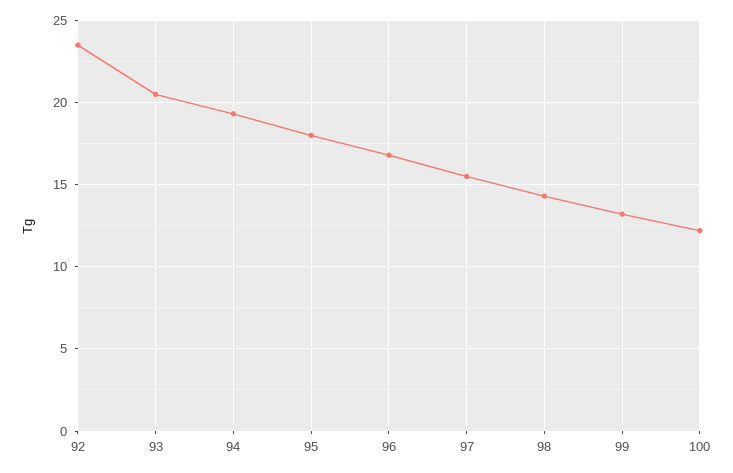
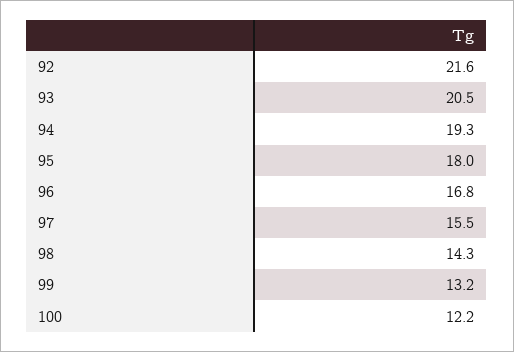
  {
-   "92": 23.5,
+   "92": 21.6,
    "93": 20.5,
    "94": 19.3,
    "95": 18,
    "96": 16.8,
    "97": 15.5,
    "98": 14.3,
    "99": 13.2,
    "100": 12.2
  }

